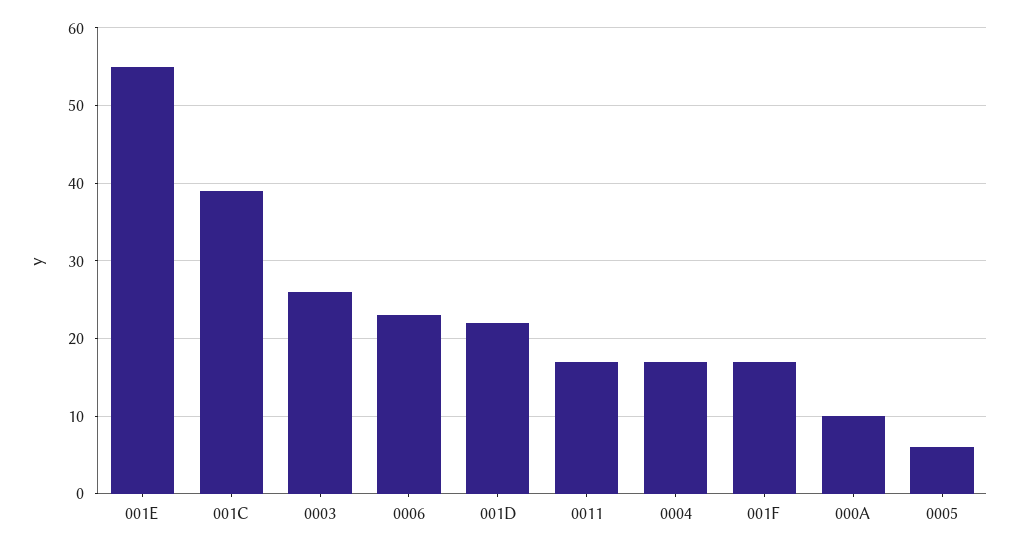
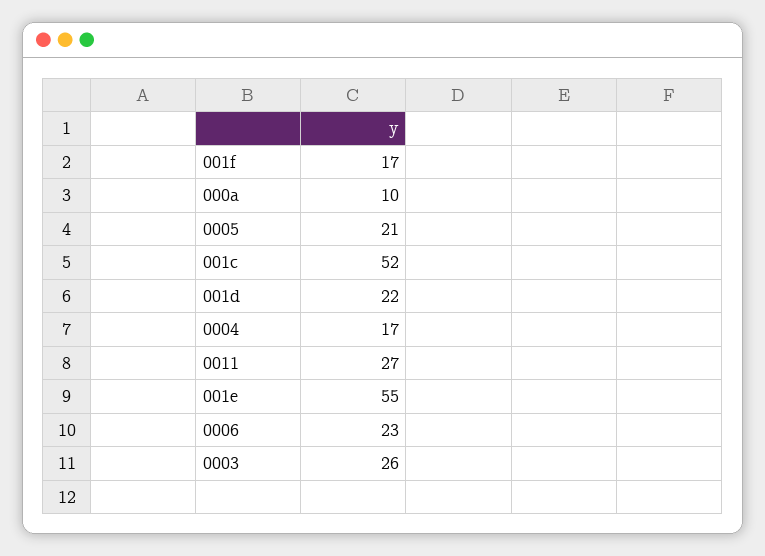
  {
    "001E": 55,
-   "001C": 39,
+   "001C": 52,
    "0003": 26,
    "0006": 23,
    "001D": 22,
-   "0011": 17,
+   "0011": 27,
    "0004": 17,
    "001F": 17,
    "000A": 10,
-   "0005": 6
+   "0005": 21
  }

